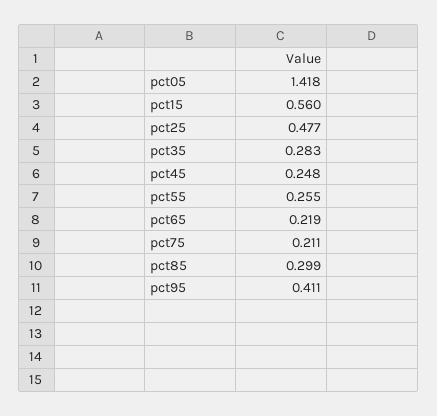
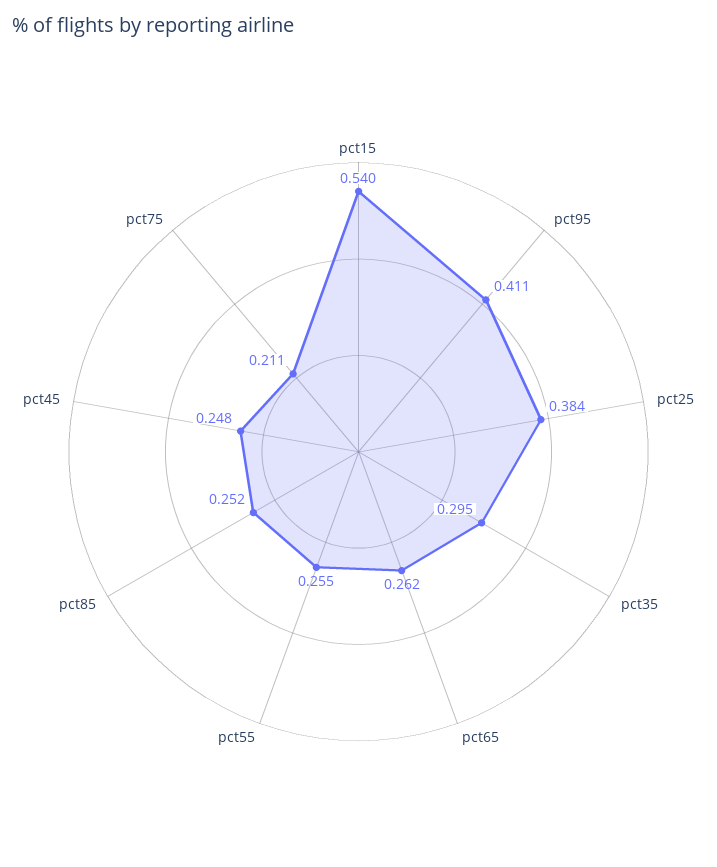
  {
-   "pct05": 1.418,
-   "pct15": 0.56,
+   "pct15": 0.54,
-   "pct25": 0.477,
+   "pct25": 0.384,
-   "pct35": 0.283,
+   "pct35": 0.295,
    "pct45": 0.248,
    "pct55": 0.255,
-   "pct65": 0.219,
+   "pct65": 0.262,
    "pct75": 0.211,
-   "pct85": 0.299,
+   "pct85": 0.252,
    "pct95": 0.411
  }

